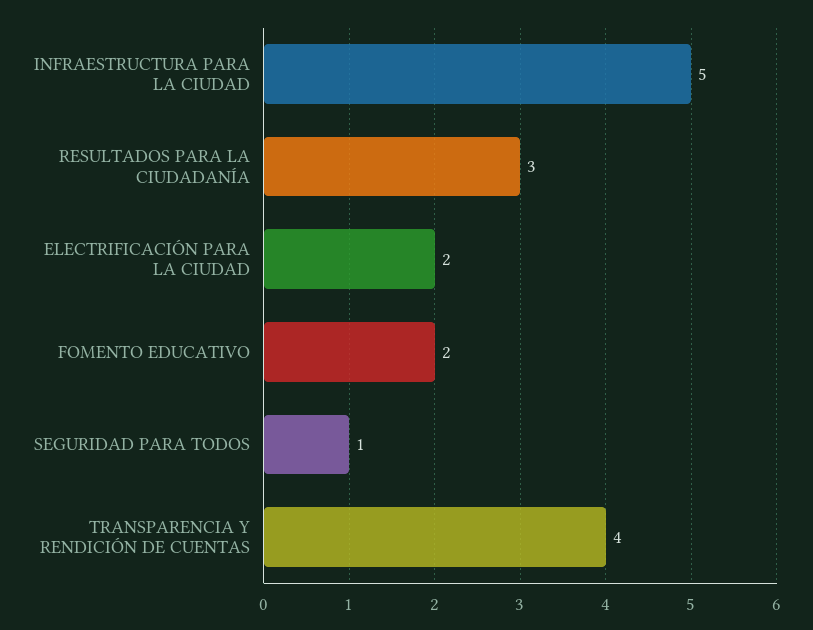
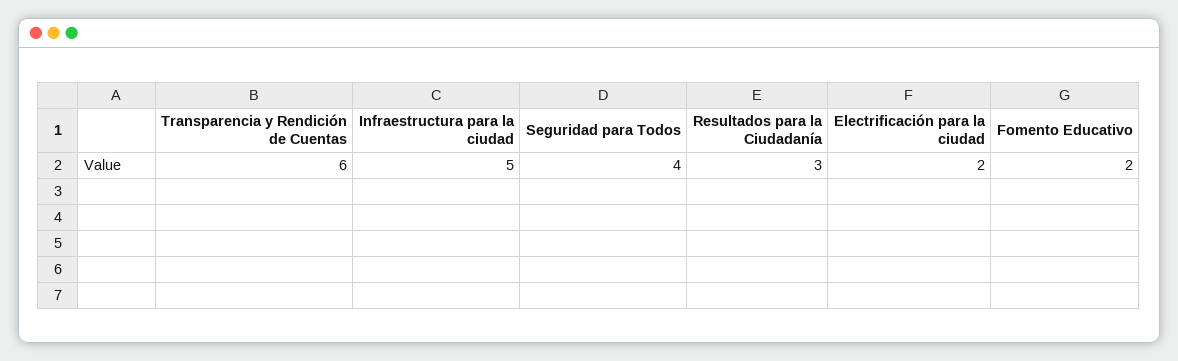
  {
    "INFRAESTRUCTURA PARA LA CIUDAD": 5,
    "RESULTADOS PARA LA CIUDADANÍA": 3,
    "ELECTRIFICACIÓN PARA LA CIUDAD": 2,
    "FOMENTO EDUCATIVO": 2,
-   "SEGURIDAD PARA TODOS": 1,
+   "SEGURIDAD PARA TODOS": 4,
-   "TRANSPARENCIA Y RENDICIÓN DE CUENTAS": 4
+   "TRANSPARENCIA Y RENDICIÓN DE CUENTAS": 6
  }

